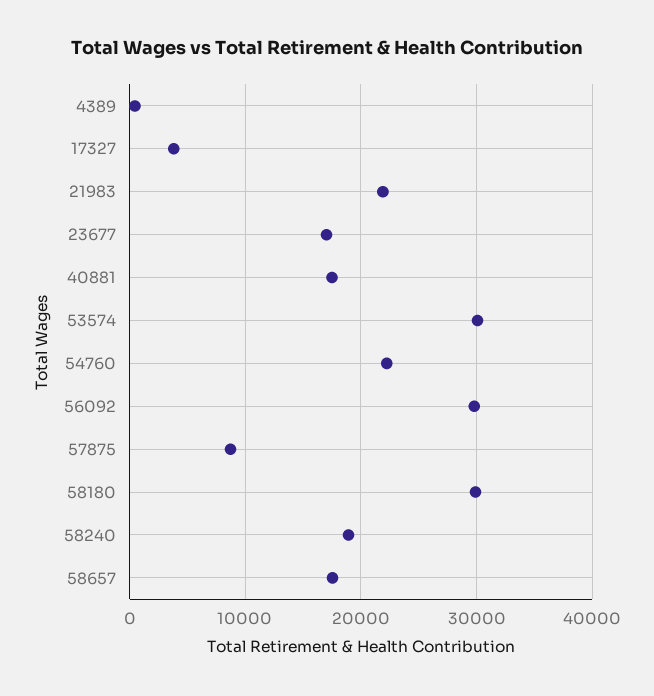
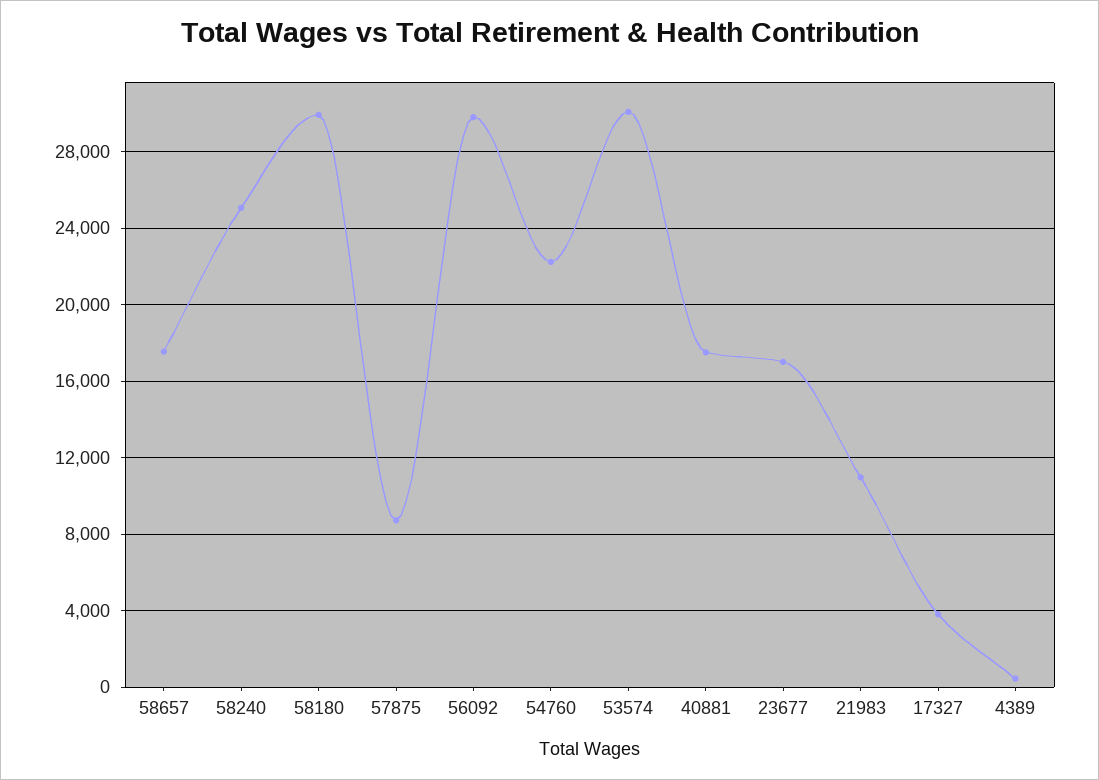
  {
    "4389": 500,
    "17327": 4000,
-   "21983": 22000,
+   "21983": 11000,
    "23677": 17000,
    "40881": 17500,
    "53574": 30000,
    "54760": 22000,
    "56092": 30000,
    "57875": 8500,
    "58180": 30000,
-   "58240": 19000,
+   "58240": 25000,
    "58657": 17500
  }

